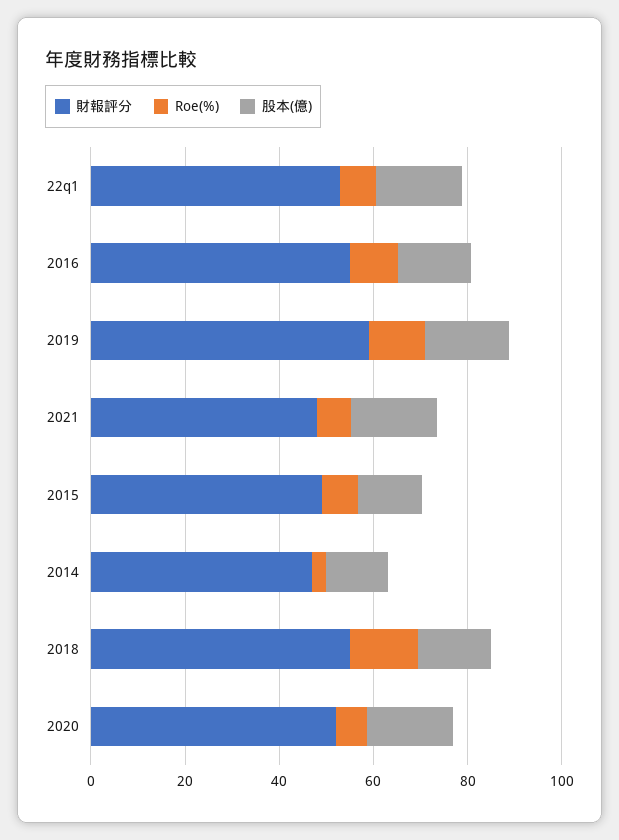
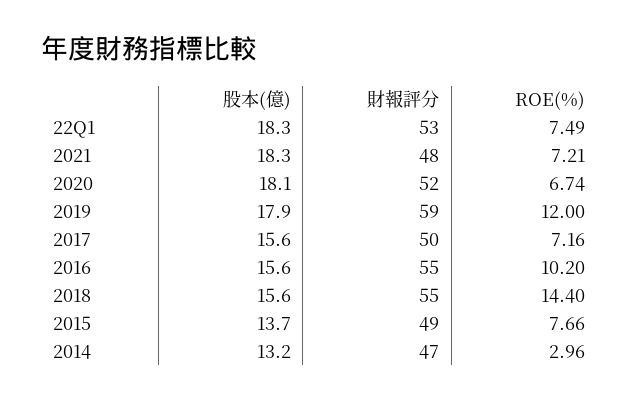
  {
    "財報評分": {
      "22q1": 53,
      "2016": 55,
      "2019": 59,
      "2021": 48,
      "2015": 49,
      "2014": 47,
      "2018": 55,
-     "2020": 52
+     "2020": 52,
+     "2017": 50
    },
    "Roe(%)": {
      "22q1": 7.49,
      "2016": 10.2,
      "2019": 12,
      "2021": 7.21,
      "2015": 7.66,
      "2014": 2.96,
      "2018": 14.4,
-     "2020": 6.74
+     "2020": 6.74,
+     "2017": 7.16
    },
    "股本(億)": {
      "22q1": 18.3,
      "2016": 15.6,
      "2019": 17.9,
      "2021": 18.3,
      "2015": 13.7,
      "2014": 13.2,
      "2018": 15.6,
-     "2020": 18.1
+     "2020": 18.1,
+     "2017": 15.6
    }
  }

